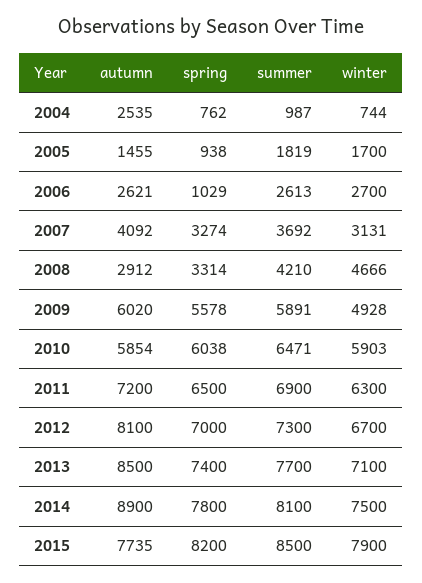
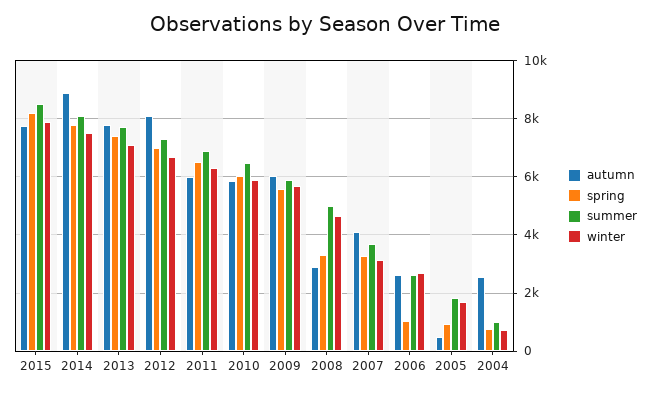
  {
    "autumn": {
      "2004": 2535,
-     "2005": 1455,
+     "2005": 500,
      "2006": 2621,
      "2007": 4092,
      "2008": 2912,
      "2009": 6020,
      "2010": 5854,
-     "2011": 7200,
+     "2011": 6000,
      "2012": 8100,
-     "2013": 8500,
+     "2013": 7750,
      "2014": 8900,
      "2015": 7735
    },
    "spring": {
      "2004": 762,
      "2005": 938,
      "2006": 1029,
      "2007": 3274,
      "2008": 3314,
      "2009": 5578,
      "2010": 6038,
      "2011": 6500,
      "2012": 7000,
      "2013": 7400,
      "2014": 7800,
      "2015": 8200
    },
    "summer": {
      "2004": 987,
      "2005": 1819,
      "2006": 2613,
      "2007": 3692,
-     "2008": 4210,
+     "2008": 5000,
      "2009": 5891,
      "2010": 6471,
      "2011": 6900,
      "2012": 7300,
      "2013": 7700,
      "2014": 8100,
      "2015": 8500
    },
    "winter": {
      "2004": 744,
      "2005": 1700,
      "2006": 2700,
      "2007": 3131,
      "2008": 4666,
-     "2009": 4928,
+     "2009": 5750,
      "2010": 5903,
      "2011": 6300,
      "2012": 6700,
      "2013": 7100,
      "2014": 7500,
      "2015": 7900
    }
  }

